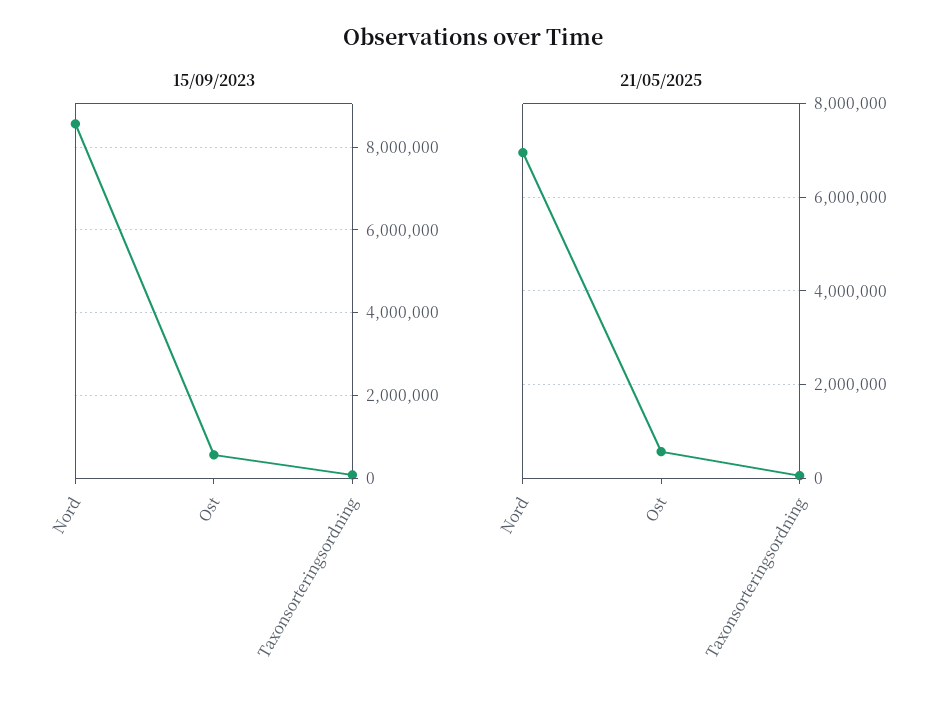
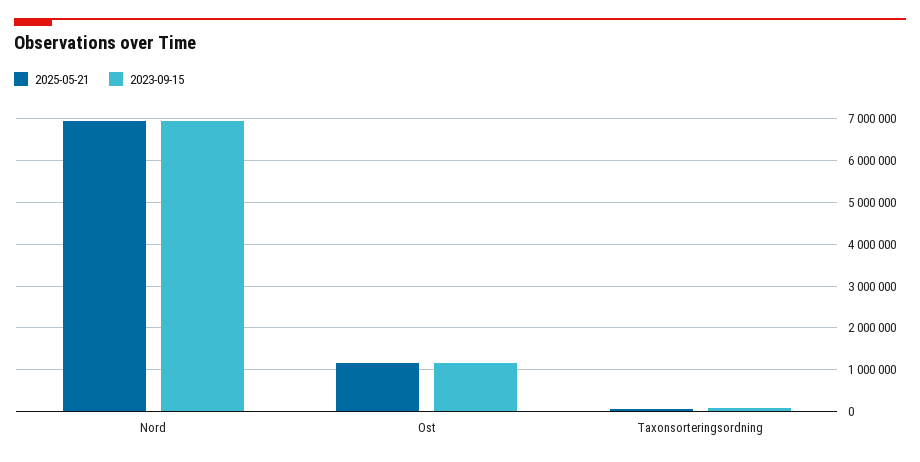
  {
    "15/09/2023": {
-     "Nord": 8600000,
+     "Nord": 7000000,
-     "Ost": 600000,
+     "Ost": 1200000,
      "Taxonsorteringsordning": 0
    },
    "21/05/2025": {
      "Nord": 7000000,
-     "Ost": 600000,
+     "Ost": 1200000,
      "Taxonsorteringsordning": 0
    }
  }

